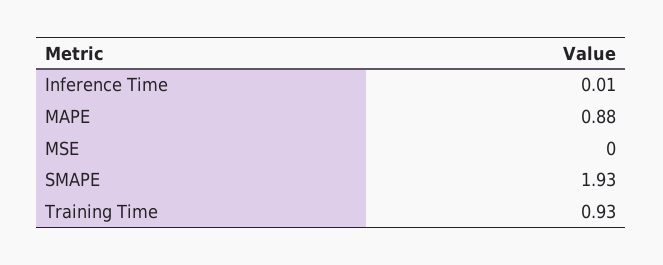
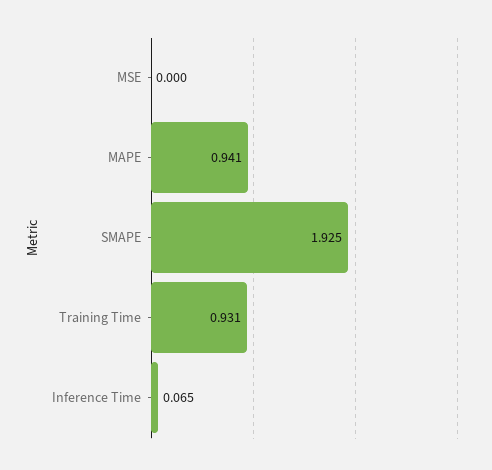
  {
-   "Inference Time": 0.01,
+   "Inference Time": 0.065,
-   "MAPE": 0.88,
+   "MAPE": 0.941,
    "MSE": 0,
    "SMAPE": 1.925,
    "Training Time": 0.931
  }

